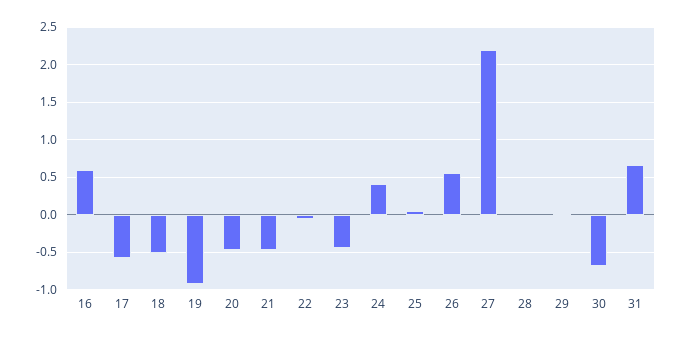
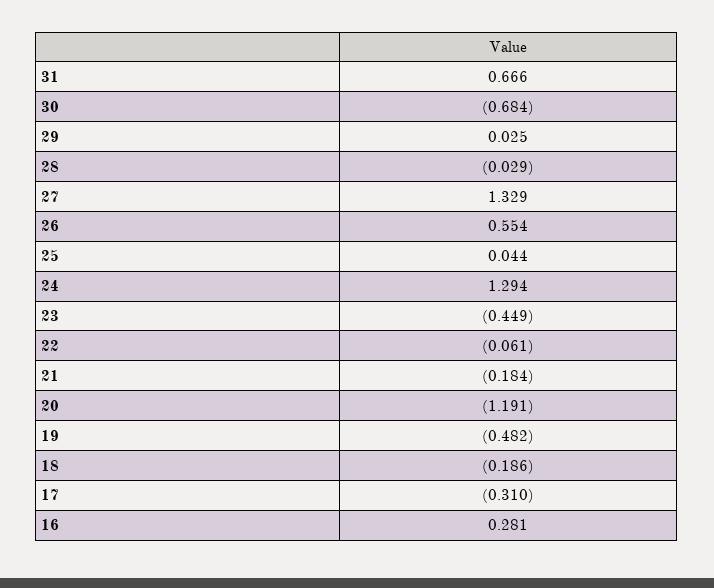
  {
-   "16": 0.6,
+   "16": 0.281,
-   "17": -0.6,
+   "17": -0.31,
-   "18": -0.5,
+   "18": -0.186,
-   "19": -0.9,
+   "19": -0.482,
-   "20": -0.5,
+   "20": -1.191,
-   "21": -0.5,
+   "21": -0.184,
    "22": -0.061,
    "23": -0.449,
-   "24": 0.4,
+   "24": 1.294,
    "25": 0.044,
    "26": 0.554,
-   "27": 2.2,
+   "27": 1.329,
    "28": -0.029,
    "29": 0.025,
    "30": -0.684,
    "31": 0.666
  }

